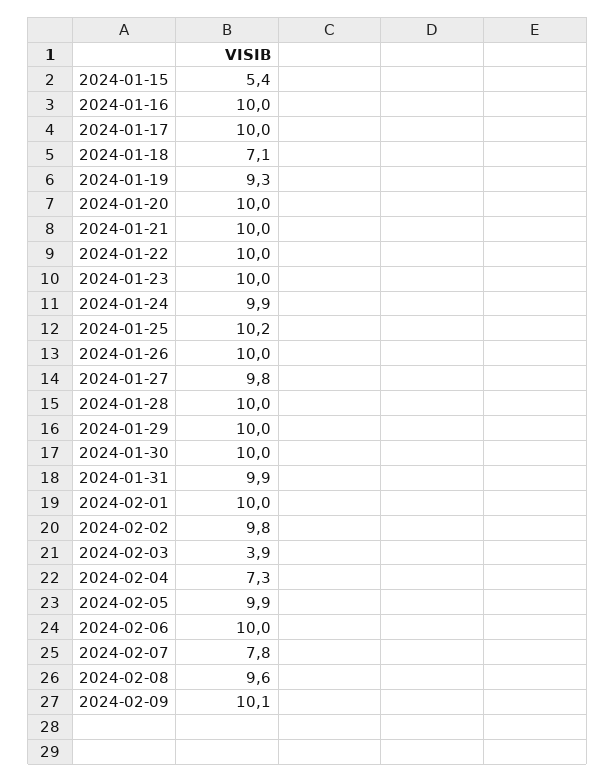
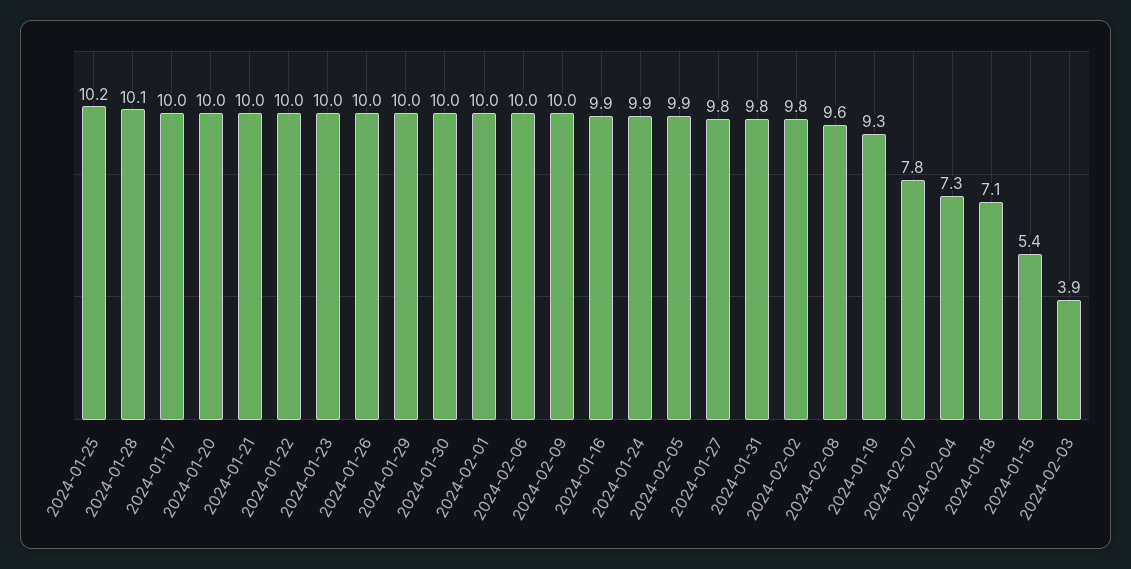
  {
    "2024-01-15": 5.4,
-   "2024-01-16": 10,
+   "2024-01-16": 9.9,
    "2024-01-17": 10,
    "2024-01-18": 7.1,
    "2024-01-19": 9.3,
    "2024-01-20": 10,
    "2024-01-21": 10,
    "2024-01-22": 10,
    "2024-01-23": 10,
    "2024-01-24": 9.9,
    "2024-01-25": 10.2,
    "2024-01-26": 10,
    "2024-01-27": 9.8,
-   "2024-01-28": 10,
+   "2024-01-28": 10.1,
    "2024-01-29": 10,
    "2024-01-30": 10,
-   "2024-01-31": 9.9,
+   "2024-01-31": 9.8,
    "2024-02-01": 10,
    "2024-02-02": 9.8,
    "2024-02-03": 3.9,
    "2024-02-04": 7.3,
    "2024-02-05": 9.9,
    "2024-02-06": 10,
    "2024-02-07": 7.8,
    "2024-02-08": 9.6,
-   "2024-02-09": 10.1
+   "2024-02-09": 10
  }

